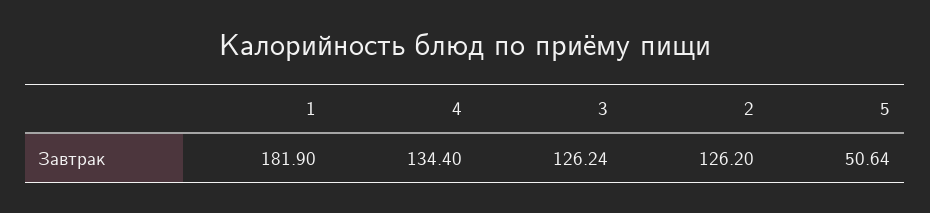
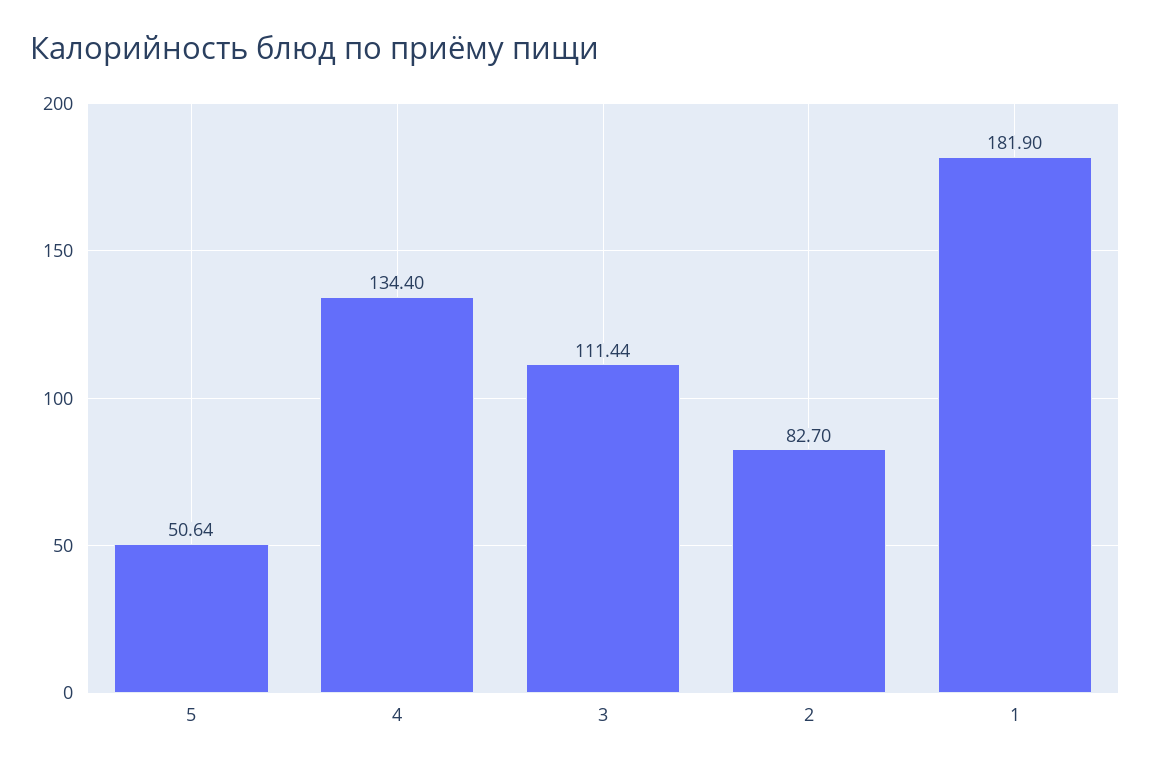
  {
    "1": 181.9,
    "4": 134.4,
-   "3": 126.24,
+   "3": 111.44,
-   "2": 126.2,
+   "2": 82.7,
    "5": 50.64
  }

